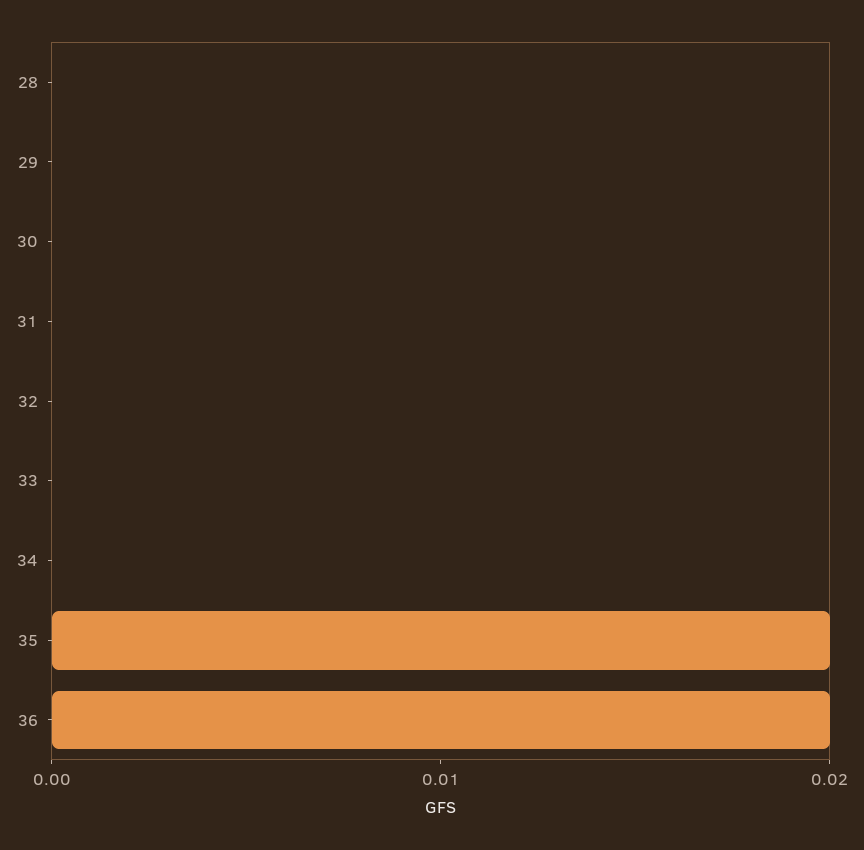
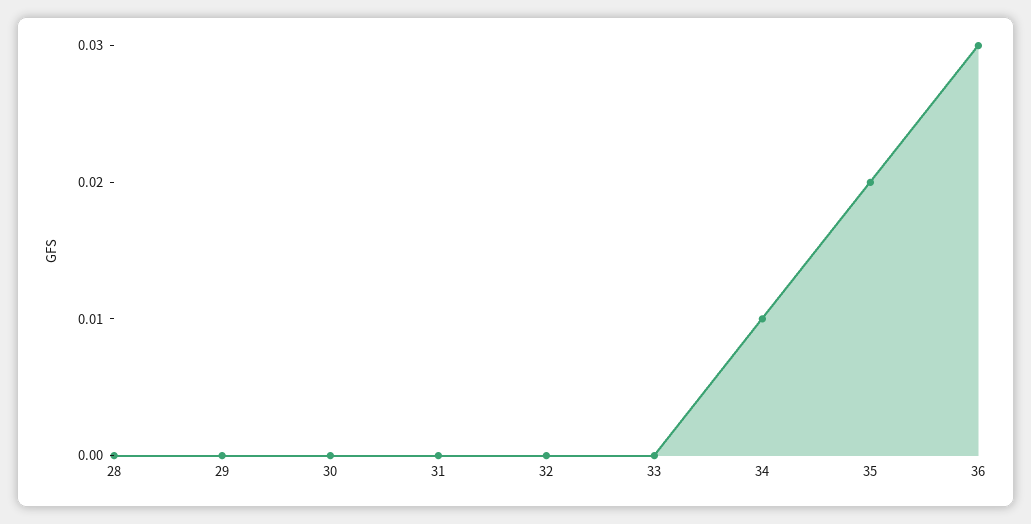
  {
    "28": 0,
    "29": 0,
    "30": 0,
    "31": 0,
    "32": 0,
    "33": 0,
-   "34": 0,
+   "34": 0.01,
    "35": 0.02,
-   "36": 0.02
+   "36": 0.03
  }

